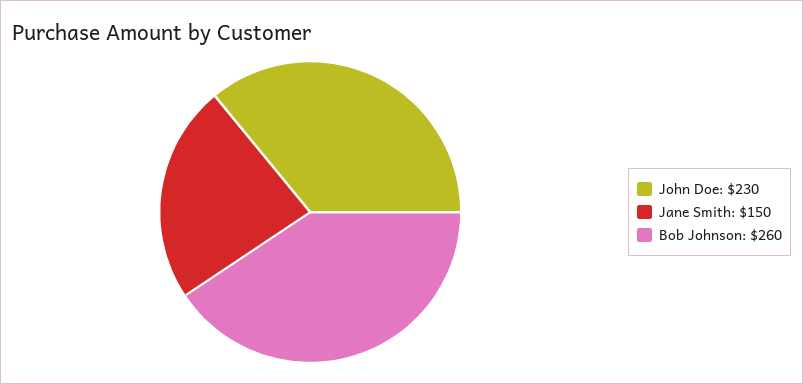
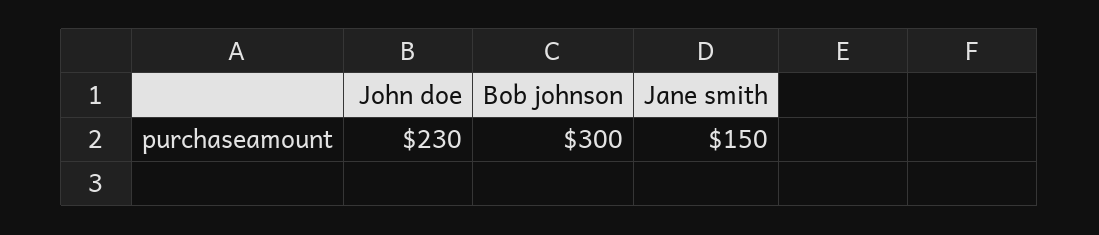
  {
    "John Doe": 230,
    "Jane Smith": 150,
-   "Bob Johnson": 260
+   "Bob Johnson": 300
  }

